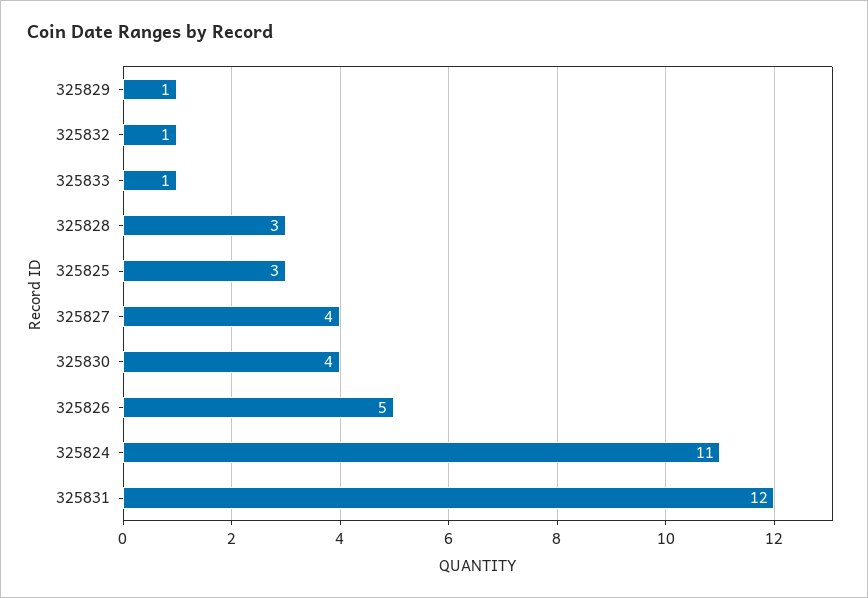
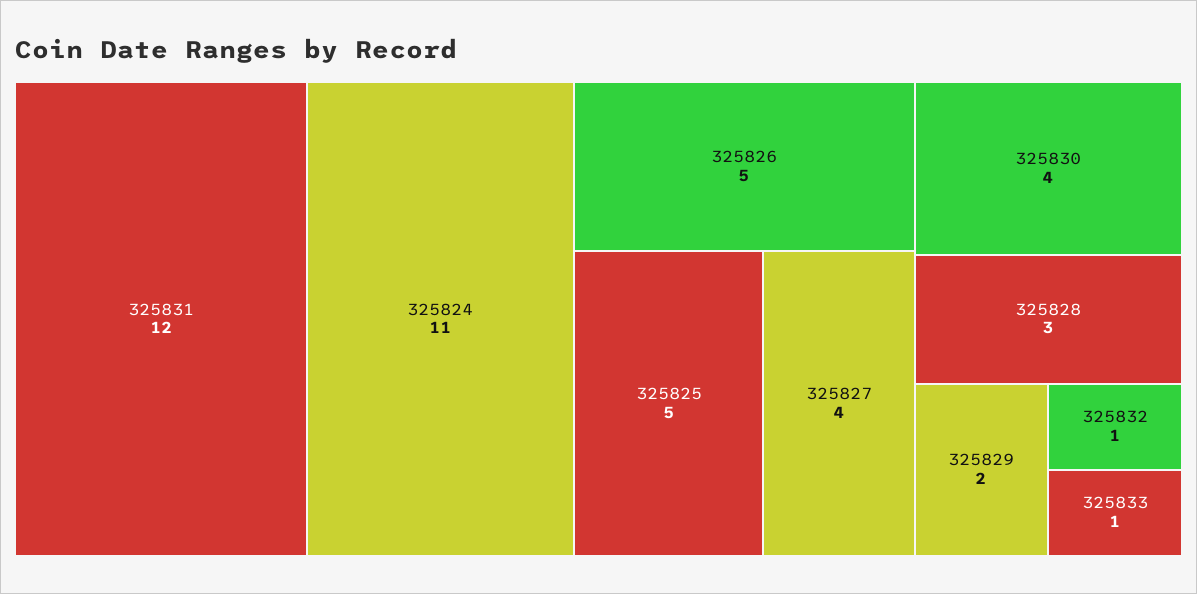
  {
-   "325829": 1,
+   "325829": 2,
    "325832": 1,
    "325833": 1,
    "325828": 3,
-   "325825": 3,
+   "325825": 5,
    "325827": 4,
    "325830": 4,
    "325826": 5,
    "325824": 11,
    "325831": 12
  }

